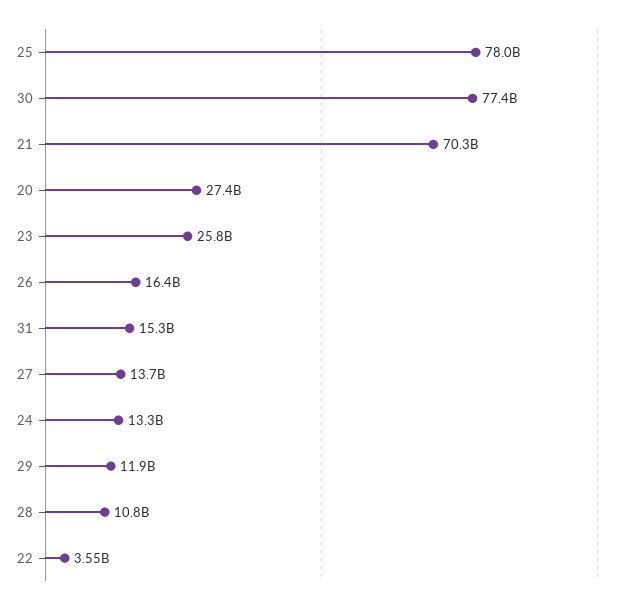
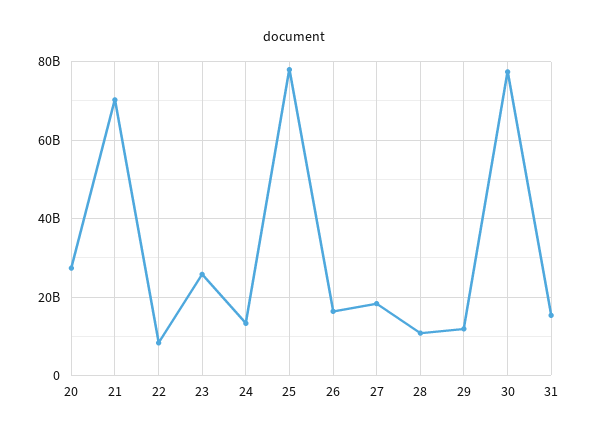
  {
    "25": 78000000000,
    "30": 77400000000,
    "21": 70300000000,
    "20": 27400000000,
    "23": 25800000000,
    "26": 16400000000,
    "31": 15300000000,
-   "27": 13700000000,
+   "27": 18000000000,
    "24": 13300000000,
    "29": 11900000000,
    "28": 10800000000,
-   "22": 3550000000
+   "22": 8000000000
  }

